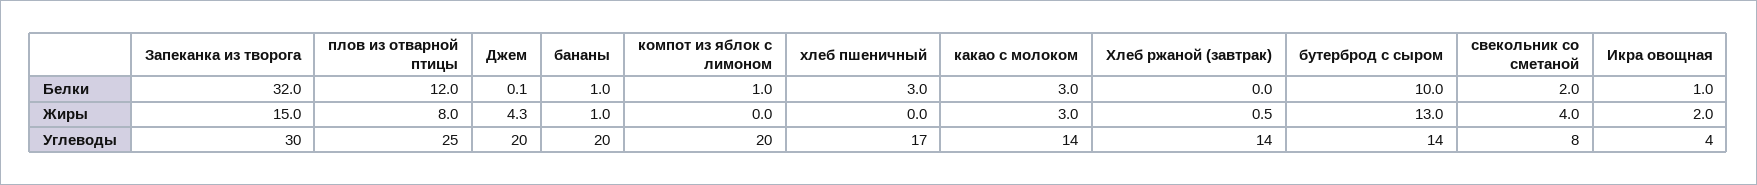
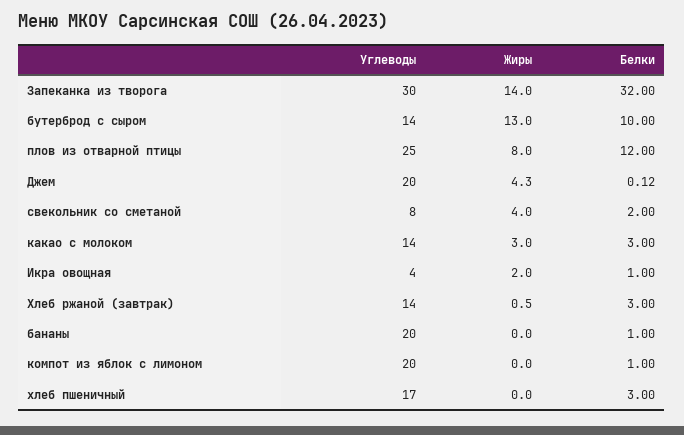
  {
    "Запеканка из творога": {
      "Белки": 32,
-     "Жиры": 15,
+     "Жиры": 14,
      "Углеводы": 30
    },
    "плов из отварной птицы": {
      "Белки": 12,
      "Жиры": 8,
      "Углеводы": 25
    },
    "Джем": {
      "Белки": 0.12,
      "Жиры": 4.3,
      "Углеводы": 20
    },
    "бананы": {
      "Белки": 1,
-     "Жиры": 1,
+     "Жиры": 0,
      "Углеводы": 20
    },
    "компот из яблок с лимоном": {
      "Белки": 1,
      "Жиры": 0,
      "Углеводы": 20
    },
    "хлеб пшеничный": {
      "Белки": 3,
      "Жиры": 0,
      "Углеводы": 17
    },
    "какао с молоком": {
      "Белки": 3,
      "Жиры": 3,
      "Углеводы": 14
    },
    "Хлеб ржаной (завтрак)": {
-     "Белки": 0,
+     "Белки": 3,
      "Жиры": 0.5,
      "Углеводы": 14
    },
    "бутерброд с сыром": {
      "Белки": 10,
      "Жиры": 13,
      "Углеводы": 14
    },
    "свекольник со сметаной": {
      "Белки": 2,
      "Жиры": 4,
      "Углеводы": 8
    },
    "Икра овощная": {
      "Белки": 1,
      "Жиры": 2,
      "Углеводы": 4
    }
  }

